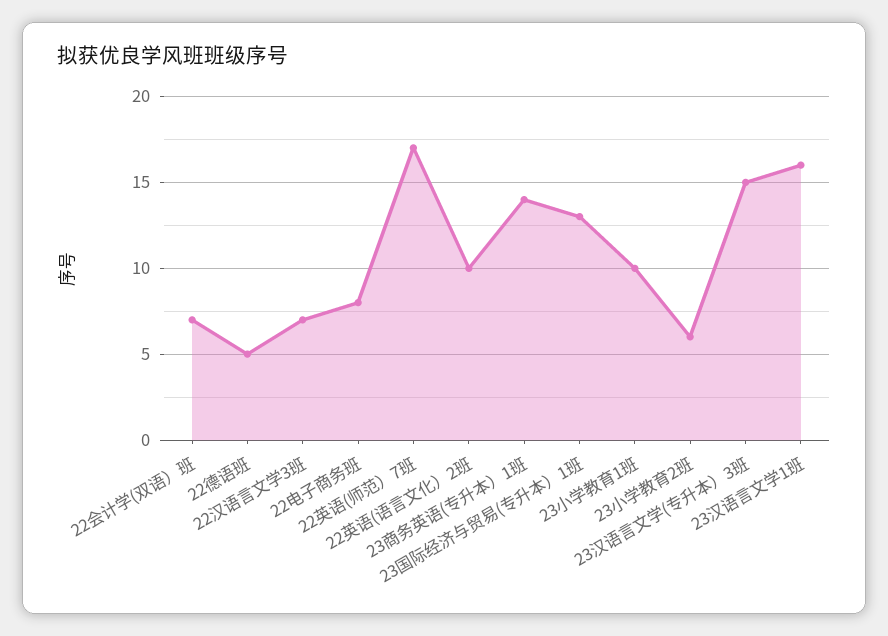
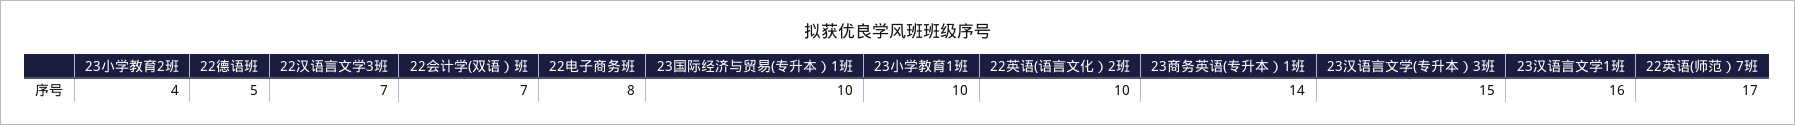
  {
    "22会计学(双语）班": 7,
    "22德语班": 5,
    "22汉语言文学3班": 7,
    "22电子商务班": 8,
    "22英语(师范）7班": 17,
    "22英语(语言文化）2班": 10,
    "23商务英语(专升本）1班": 14,
-   "23国际经济与贸易(专升本）1班": 13,
+   "23国际经济与贸易(专升本）1班": 10,
    "23小学教育1班": 10,
-   "23小学教育2班": 6,
+   "23小学教育2班": 4,
    "23汉语言文学(专升本）3班": 15,
    "23汉语言文学1班": 16
  }

